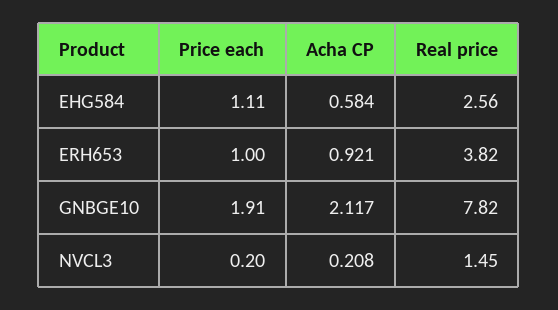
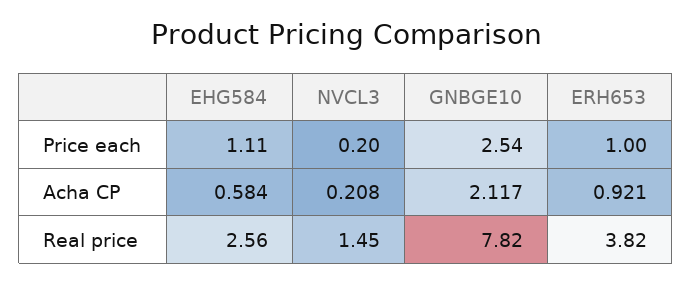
  {
    "Price each": {
      "EHG584": 1.11,
      "ERH653": 1,
-     "GNBGE10": 1.91,
+     "GNBGE10": 2.54,
      "NVCL3": 0.2
    },
    "Acha CP": {
      "EHG584": 0.584,
      "ERH653": 0.921,
      "GNBGE10": 2.117,
      "NVCL3": 0.208
    },
    "Real price": {
      "EHG584": 2.56,
      "ERH653": 3.82,
      "GNBGE10": 7.82,
      "NVCL3": 1.45
    }
  }

